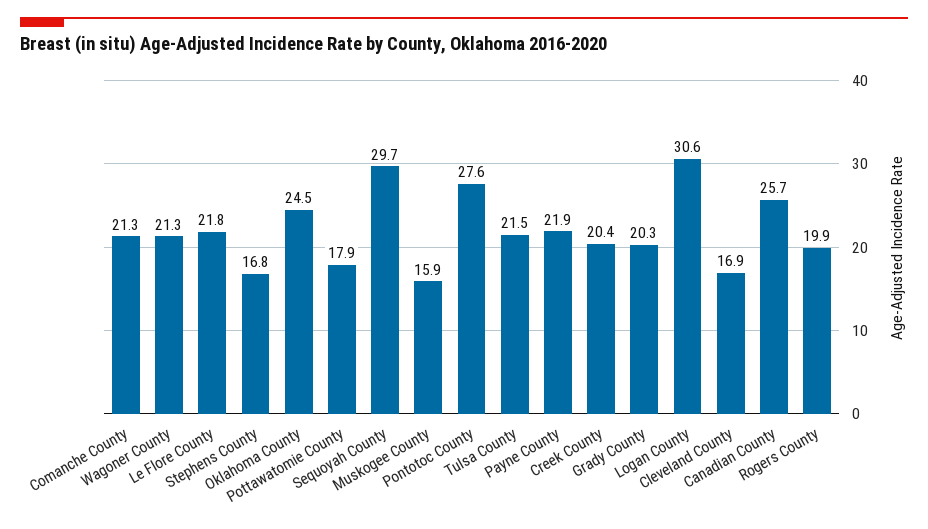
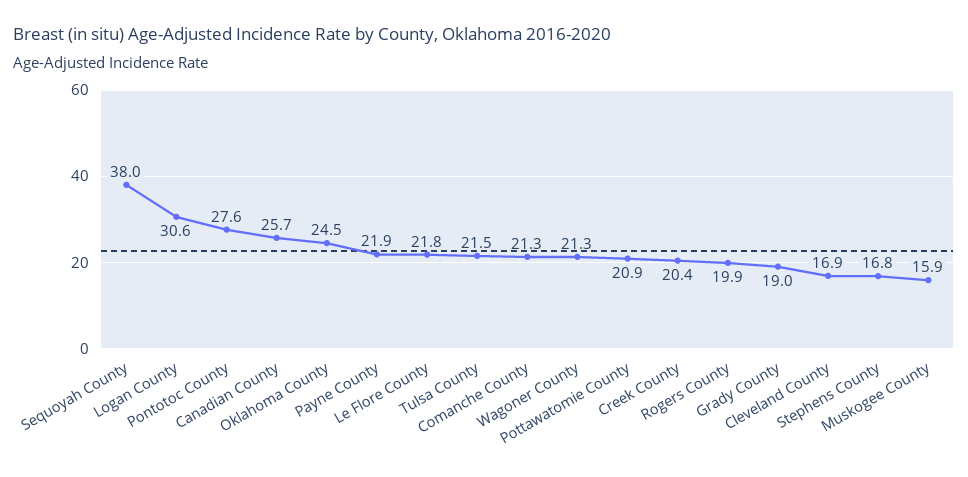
  {
    "Comanche County": 21.3,
    "Wagoner County": 21.3,
    "Le Flore County": 21.8,
    "Stephens County": 16.8,
    "Oklahoma County": 24.5,
-   "Pottawatomie County": 17.9,
+   "Pottawatomie County": 20.9,
-   "Sequoyah County": 29.7,
+   "Sequoyah County": 38,
    "Muskogee County": 15.9,
    "Pontotoc County": 27.6,
    "Tulsa County": 21.5,
    "Payne County": 21.9,
    "Creek County": 20.4,
-   "Grady County": 20.3,
+   "Grady County": 19,
    "Logan County": 30.6,
    "Cleveland County": 16.9,
    "Canadian County": 25.7,
    "Rogers County": 19.9
  }

